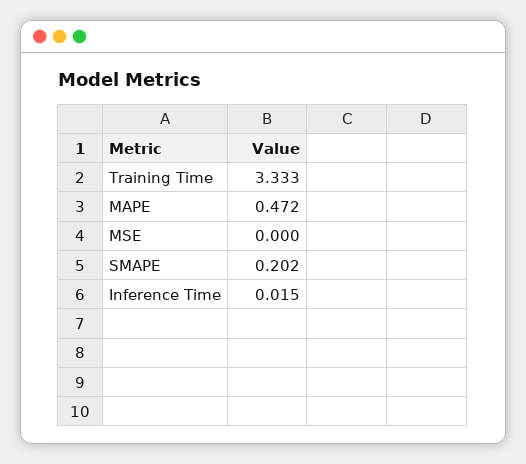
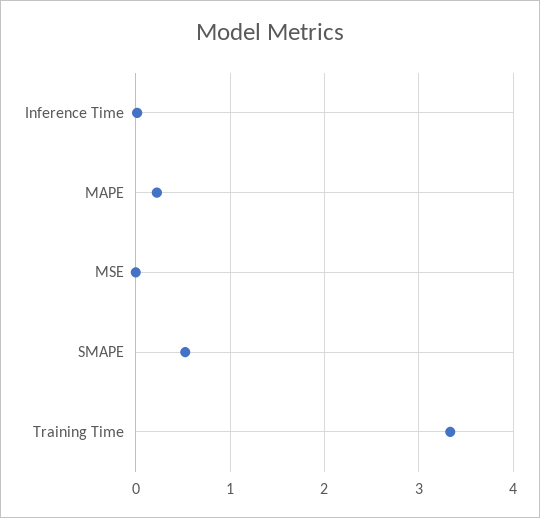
  {
    "Training Time": 3.333,
-   "MAPE": 0.472,
+   "MAPE": 0.2,
    "MSE": 0,
-   "SMAPE": 0.202,
+   "SMAPE": 0.5,
    "Inference Time": 0.015
  }

